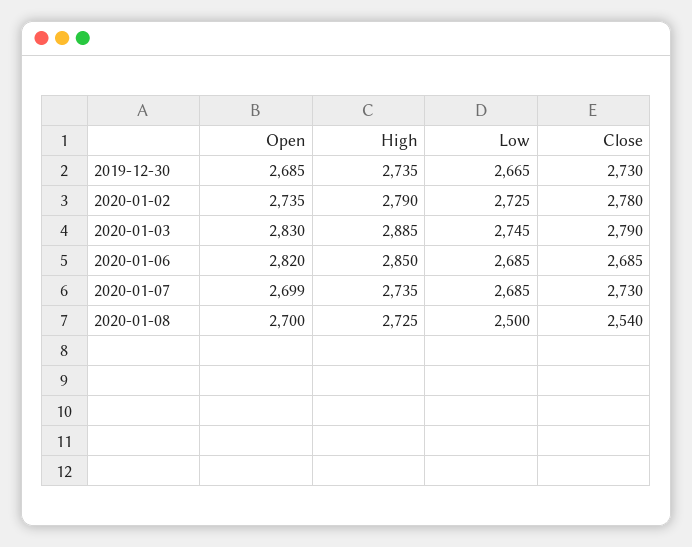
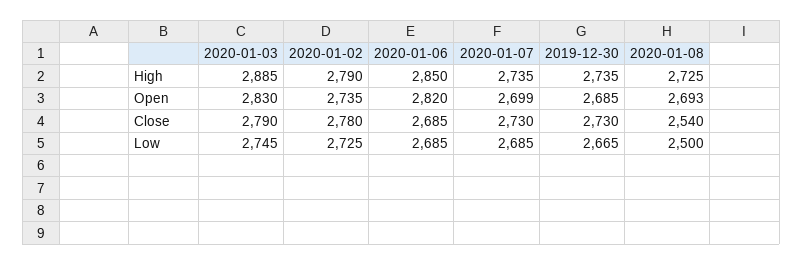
  {
    "Open": {
      "2019-12-30": 2685,
      "2020-01-02": 2735,
      "2020-01-03": 2830,
      "2020-01-06": 2820,
      "2020-01-07": 2699,
-     "2020-01-08": 2700
+     "2020-01-08": 2693
    },
    "High": {
      "2019-12-30": 2735,
      "2020-01-02": 2790,
      "2020-01-03": 2885,
      "2020-01-06": 2850,
      "2020-01-07": 2735,
      "2020-01-08": 2725
    },
    "Low": {
      "2019-12-30": 2665,
      "2020-01-02": 2725,
      "2020-01-03": 2745,
      "2020-01-06": 2685,
      "2020-01-07": 2685,
      "2020-01-08": 2500
    },
    "Close": {
      "2019-12-30": 2730,
      "2020-01-02": 2780,
      "2020-01-03": 2790,
      "2020-01-06": 2685,
      "2020-01-07": 2730,
      "2020-01-08": 2540
    }
  }

